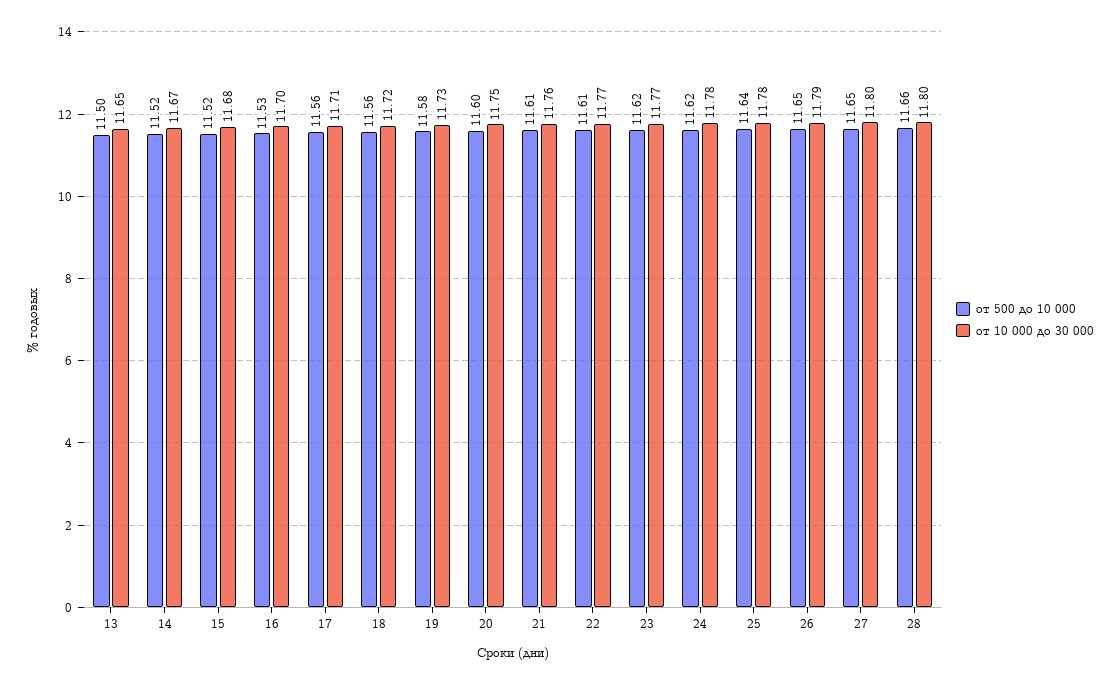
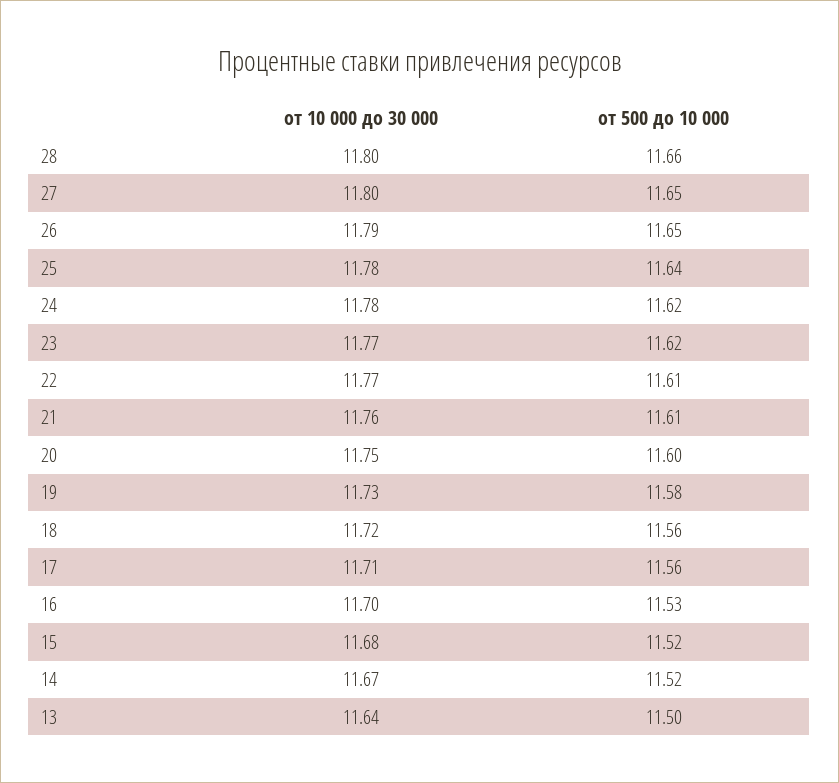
  {
    "от 500 до 10 000": {
      "13": 11.5,
      "14": 11.52,
      "15": 11.52,
      "16": 11.53,
      "17": 11.56,
      "18": 11.56,
      "19": 11.58,
      "20": 11.6,
      "21": 11.61,
      "22": 11.61,
      "23": 11.62,
      "24": 11.62,
      "25": 11.64,
      "26": 11.65,
      "27": 11.65,
      "28": 11.66
    },
    "от 10 000 до 30 000": {
-     "13": 11.65,
+     "13": 11.64,
      "14": 11.67,
      "15": 11.68,
      "16": 11.7,
      "17": 11.71,
      "18": 11.72,
      "19": 11.73,
      "20": 11.75,
      "21": 11.76,
      "22": 11.77,
      "23": 11.77,
      "24": 11.78,
      "25": 11.78,
      "26": 11.79,
      "27": 11.8,
      "28": 11.8
    }
  }

